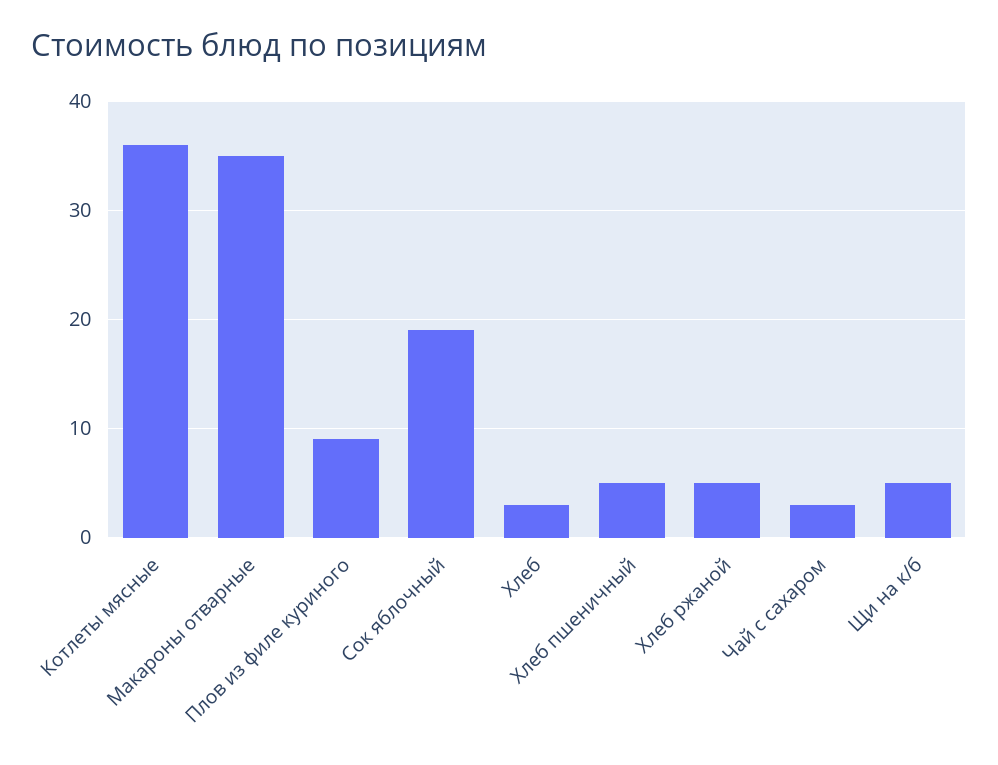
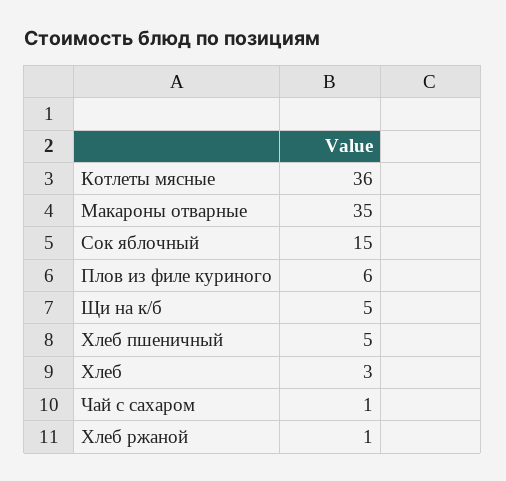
  {
    "Котлеты мясные": 36,
    "Макароны отварные": 35,
-   "Плов из филе куриного": 9,
+   "Плов из филе куриного": 6,
-   "Сок яблочный": 19,
+   "Сок яблочный": 15,
    "Хлеб": 3,
    "Хлеб пшеничный": 5,
-   "Хлеб ржаной": 5,
+   "Хлеб ржаной": 1,
-   "Чай с сахаром": 3,
+   "Чай с сахаром": 1,
    "Щи на к/б": 5
  }

